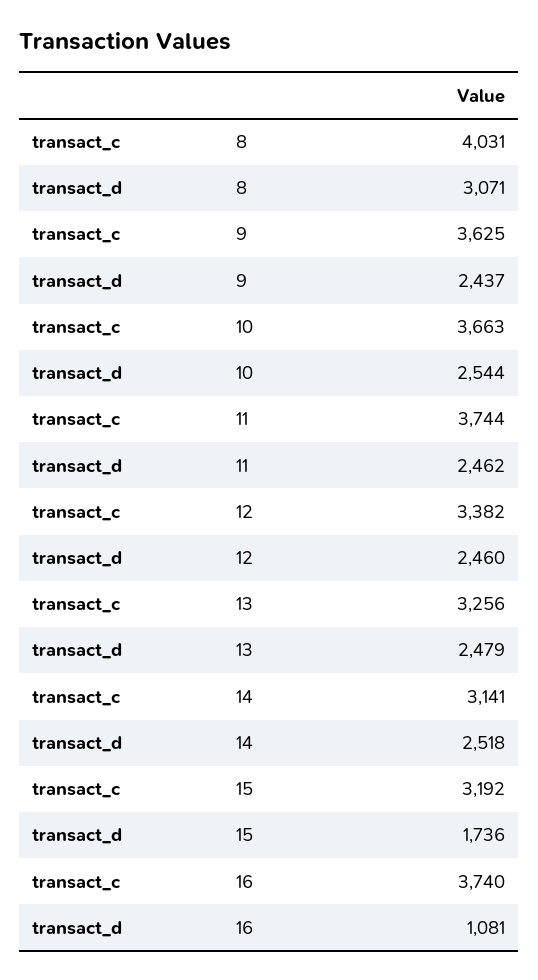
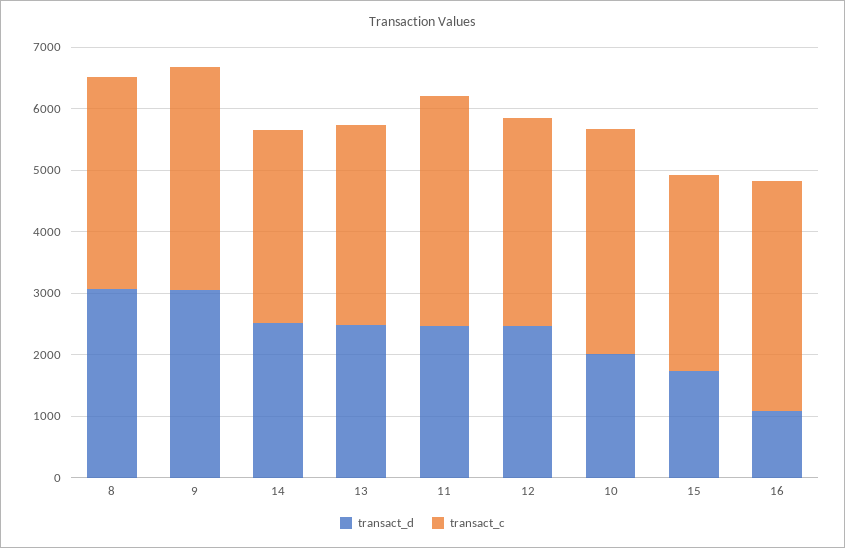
  {
    "transact_c": {
-     "8": 4031,
+     "8": 3400,
      "9": 3625,
      "10": 3663,
      "11": 3744,
      "12": 3382,
      "13": 3256,
      "14": 3141,
      "15": 3192,
      "16": 3740
    },
    "transact_d": {
      "8": 3071,
-     "9": 2437,
+     "9": 3000,
-     "10": 2544,
+     "10": 2000,
      "11": 2462,
      "12": 2460,
      "13": 2479,
      "14": 2518,
      "15": 1736,
      "16": 1081
    }
  }

